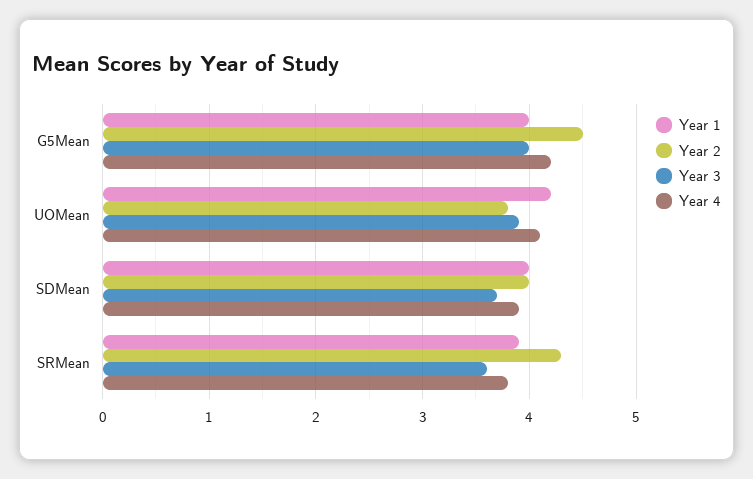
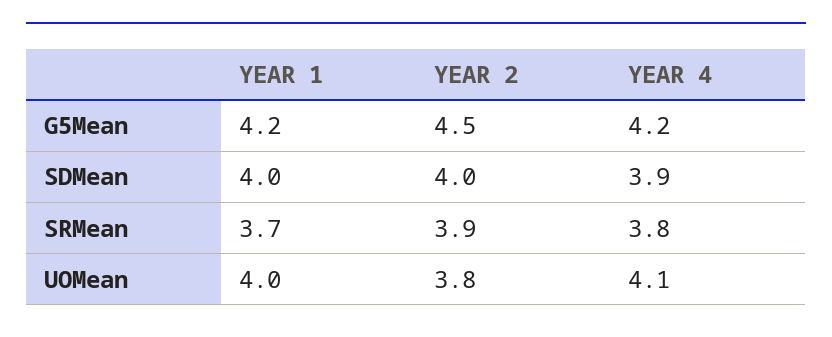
  {
    "Year 1": {
-     "G5Mean": 4,
+     "G5Mean": 4.2,
-     "UOMean": 4.2,
+     "UOMean": 4,
      "SDMean": 4,
-     "SRMean": 3.9
+     "SRMean": 3.7
    },
    "Year 2": {
      "G5Mean": 4.5,
      "UOMean": 3.8,
      "SDMean": 4,
-     "SRMean": 4.3
+     "SRMean": 3.9
    },
-   "Year 3": {
-     "G5Mean": 4,
-     "UOMean": 3.9,
-     "SDMean": 3.7,
-     "SRMean": 3.6
-   },
    "Year 4": {
      "G5Mean": 4.2,
      "UOMean": 4.1,
      "SDMean": 3.9,
      "SRMean": 3.8
    }
  }

